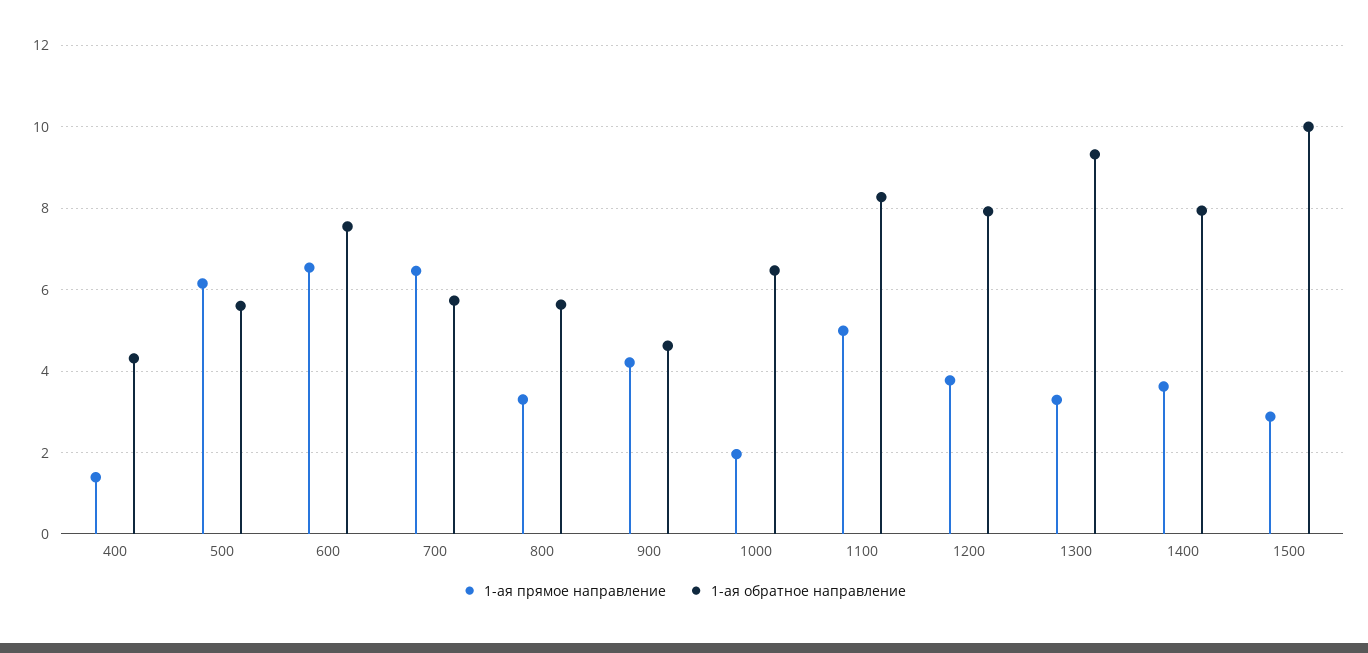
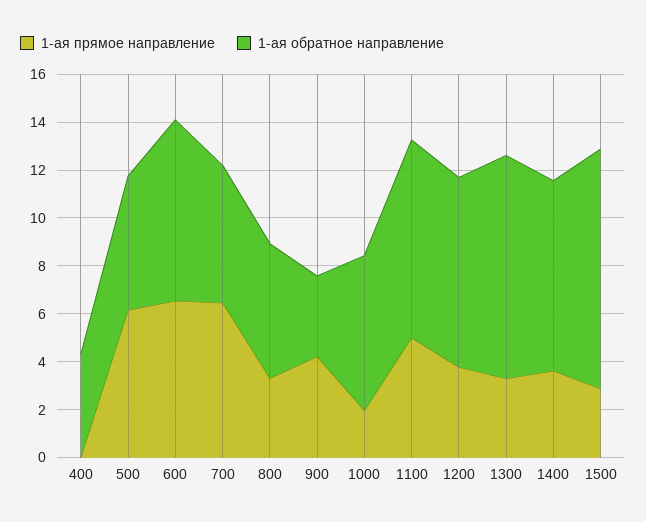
  {
    "1-ая прямое направление": {
-     "400": 1.4,
+     "400": 0,
      "500": 6.2,
      "600": 6.6,
      "700": 6.4,
      "800": 3.4,
      "900": 4.2,
      "1000": 2,
      "1100": 5,
      "1200": 3.8,
      "1300": 3.2,
      "1400": 3.6,
      "1500": 2.8
    },
    "1-ая обратное направление": {
      "400": 4.4,
      "500": 5.6,
      "600": 7.6,
      "700": 5.8,
      "800": 5.6,
-     "900": 4.6,
+     "900": 3.5,
      "1000": 6.4,
      "1100": 8.2,
      "1200": 8,
      "1300": 9.4,
      "1400": 8,
      "1500": 10
    }
  }

